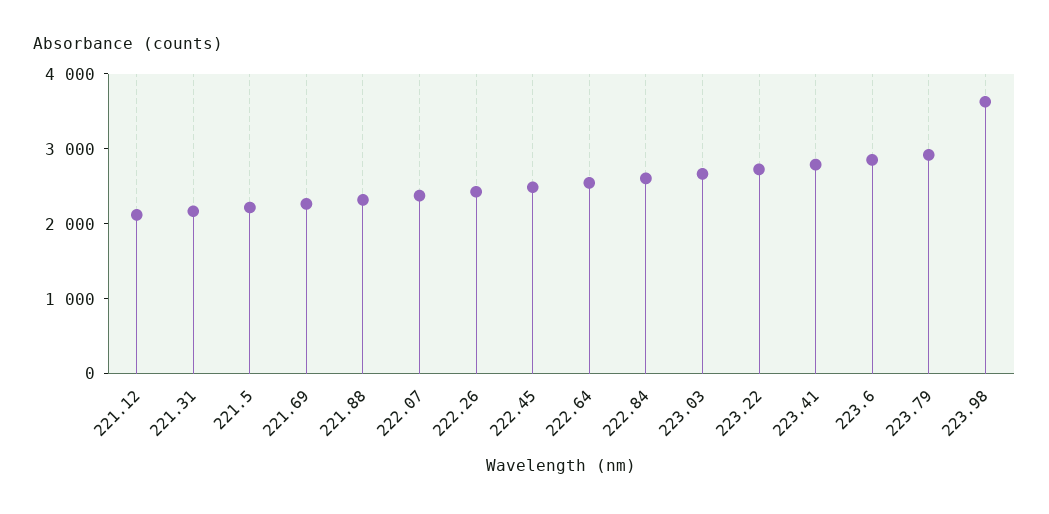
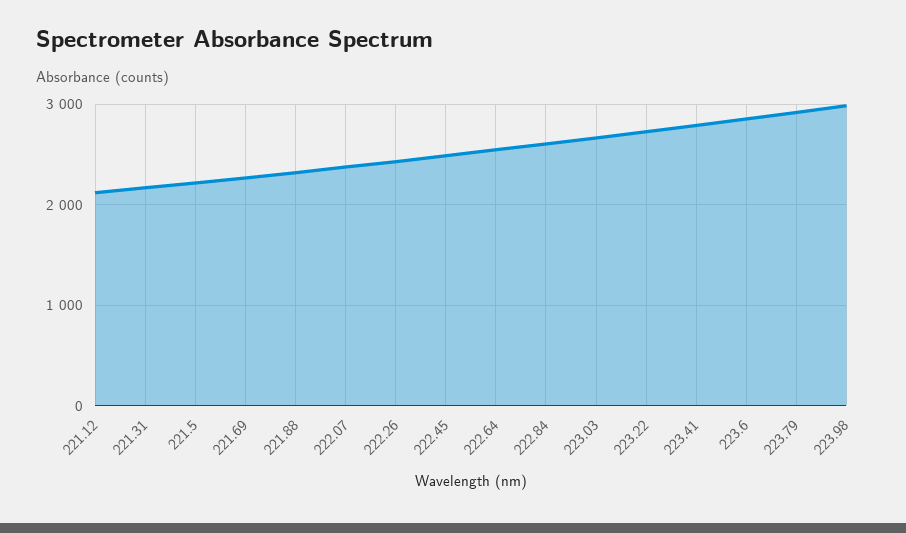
  {
    "221.12": 2100,
    "221.31": 2200,
    "221.5": 2200,
    "221.69": 2300,
    "221.88": 2300,
    "222.07": 2400,
    "222.26": 2400,
    "222.45": 2500,
    "222.64": 2500,
    "222.84": 2600,
    "223.03": 2700,
    "223.22": 2700,
    "223.41": 2800,
    "223.6": 2900,
    "223.79": 2900,
-   "223.98": 3600
+   "223.98": 3000
  }

